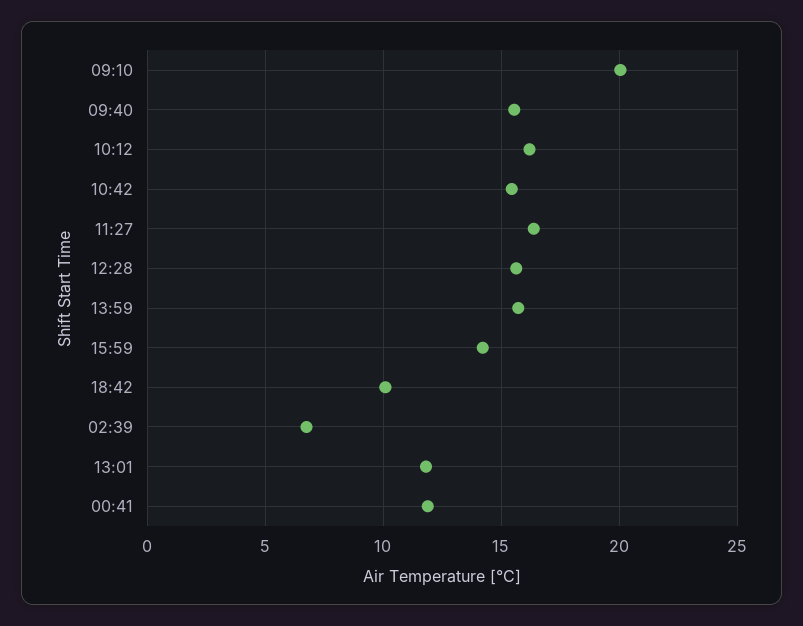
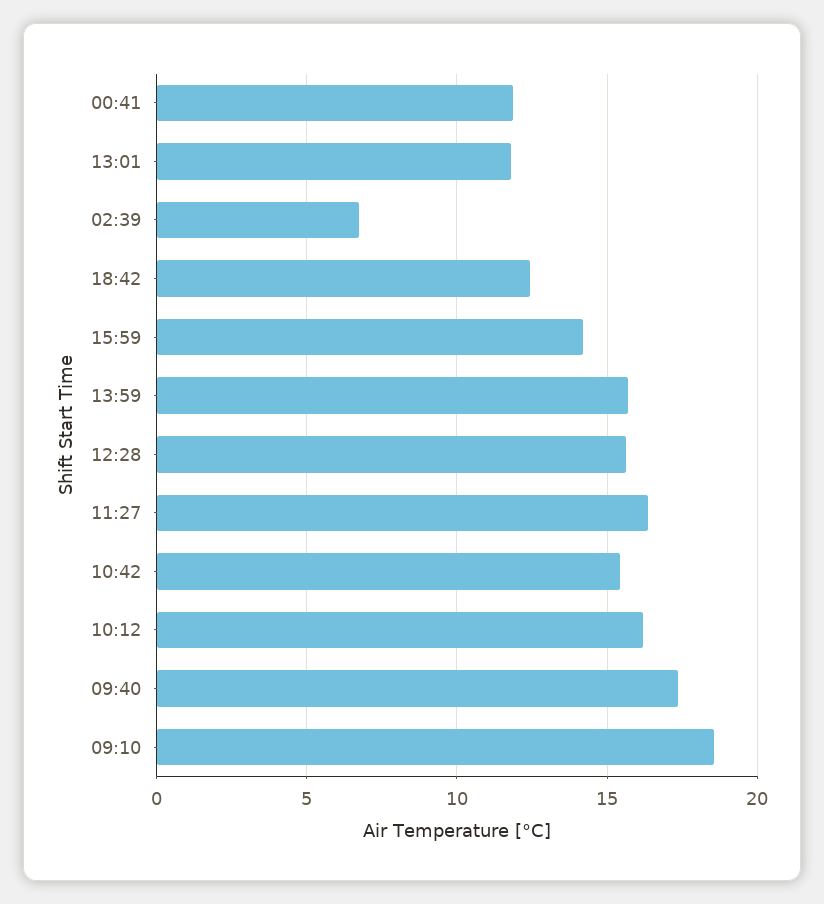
  {
-   "09:10": 20,
+   "09:10": 18.5,
-   "09:40": 15.5,
+   "09:40": 17.5,
    "10:12": 16,
    "10:42": 15.5,
    "11:27": 16.5,
    "12:28": 15.5,
    "13:59": 15.5,
    "15:59": 14,
-   "18:42": 10,
+   "18:42": 12.5,
    "02:39": 6.5,
    "13:01": 12,
    "00:41": 12
  }

